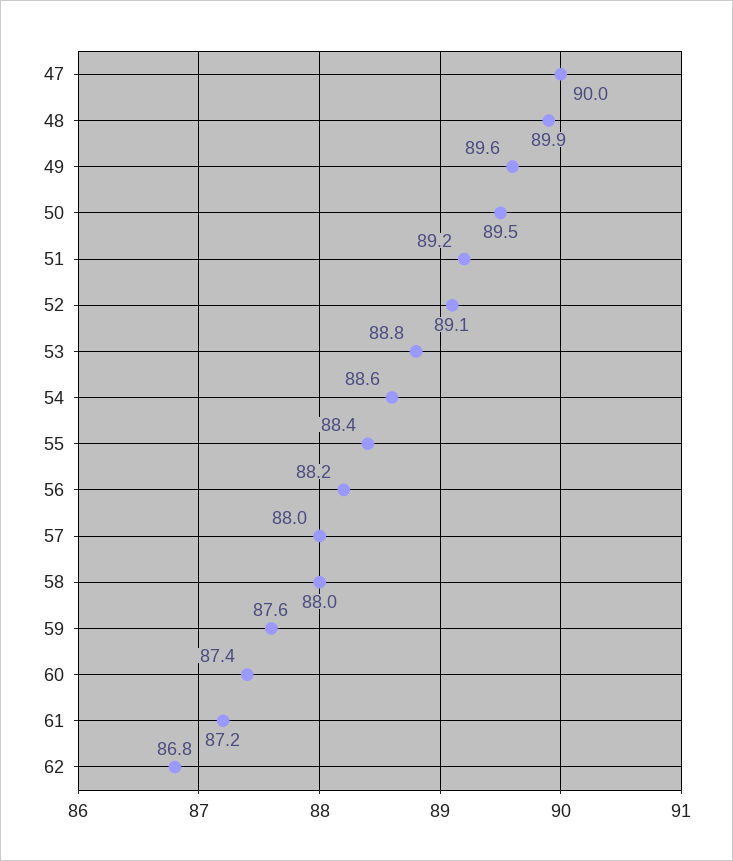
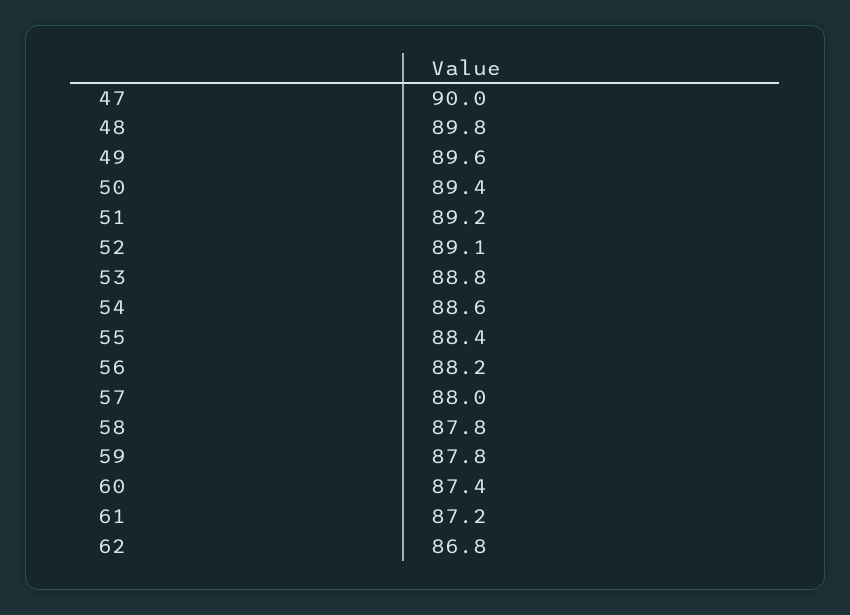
  {
    "47": 90,
-   "48": 89.9,
+   "48": 89.8,
    "49": 89.6,
-   "50": 89.5,
+   "50": 89.4,
    "51": 89.2,
    "52": 89.1,
    "53": 88.8,
    "54": 88.6,
    "55": 88.4,
    "56": 88.2,
    "57": 88,
-   "58": 88,
+   "58": 87.8,
-   "59": 87.6,
+   "59": 87.8,
    "60": 87.4,
    "61": 87.2,
    "62": 86.8
  }

